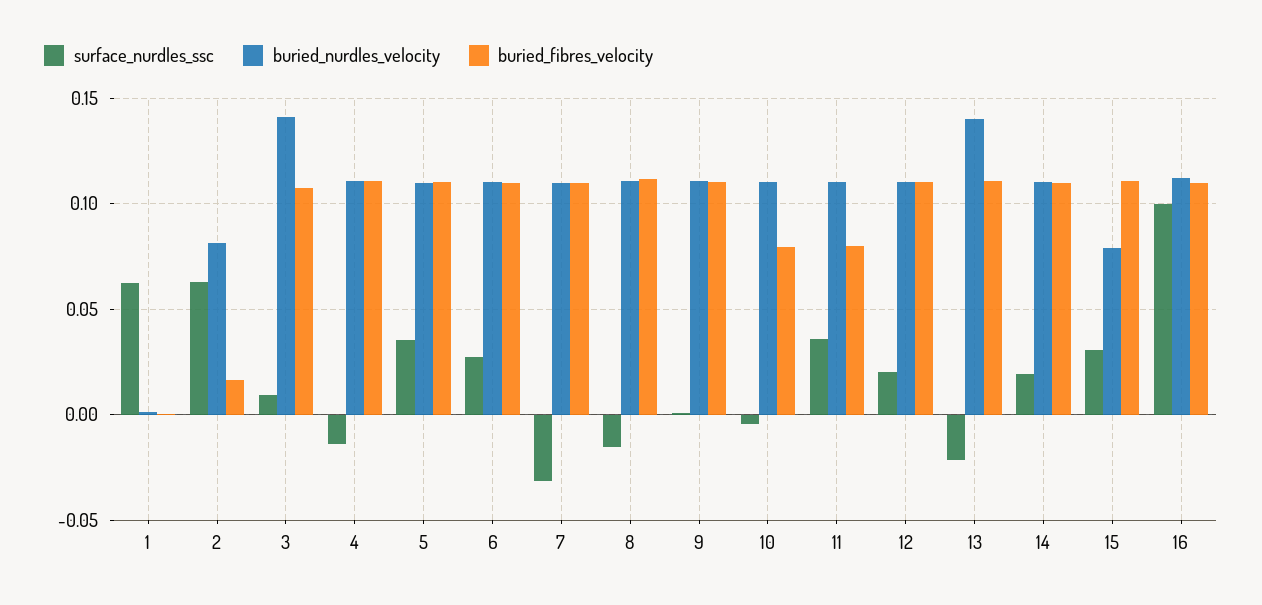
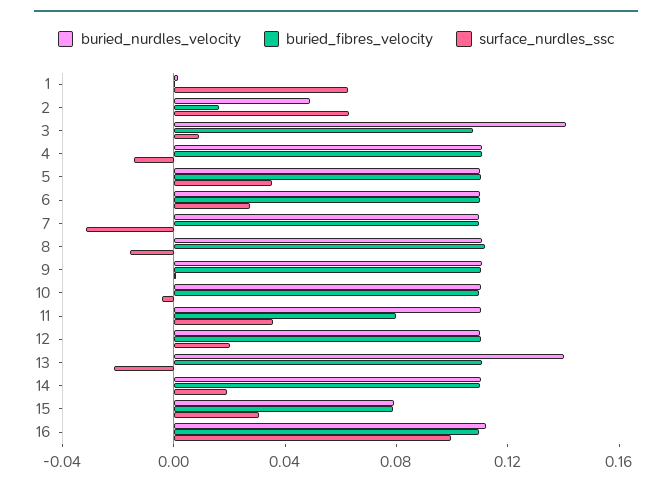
  {
    "surface_nurdles_ssc": {
      "1": 0.065,
      "2": 0.065,
      "3": 0.01,
      "4": -0.015,
      "5": 0.035,
      "6": 0.025,
      "7": -0.03,
      "8": -0.015,
      "9": 0,
      "10": -0.005,
      "11": 0.035,
      "12": 0.02,
      "13": -0.02,
      "14": 0.02,
      "15": 0.03,
      "16": 0.1
    },
    "buried_nurdles_velocity": {
      "1": 0,
-     "2": 0.08,
+     "2": 0.05,
      "3": 0.14,
      "4": 0.11,
      "5": 0.11,
      "6": 0.11,
      "7": 0.11,
      "8": 0.11,
      "9": 0.11,
      "10": 0.11,
      "11": 0.11,
      "12": 0.11,
      "13": 0.14,
      "14": 0.11,
      "15": 0.08,
      "16": 0.11
    },
    "buried_fibres_velocity": {
      "1": 0,
      "2": 0.015,
      "3": 0.11,
      "4": 0.11,
      "5": 0.11,
      "6": 0.11,
      "7": 0.11,
      "8": 0.11,
      "9": 0.11,
-     "10": 0.08,
+     "10": 0.11,
      "11": 0.08,
      "12": 0.11,
      "13": 0.11,
      "14": 0.11,
-     "15": 0.11,
+     "15": 0.08,
      "16": 0.11
    }
  }

